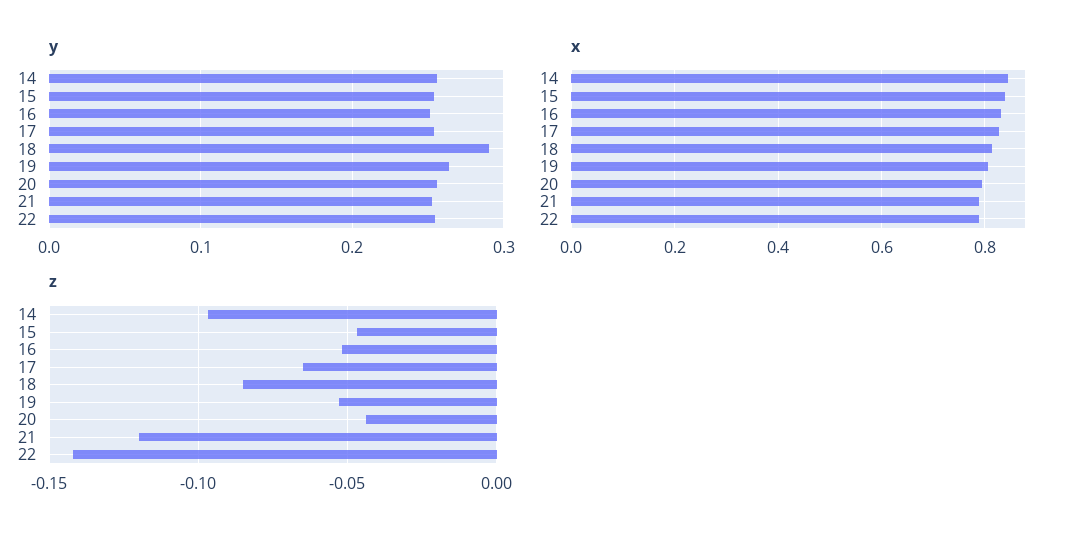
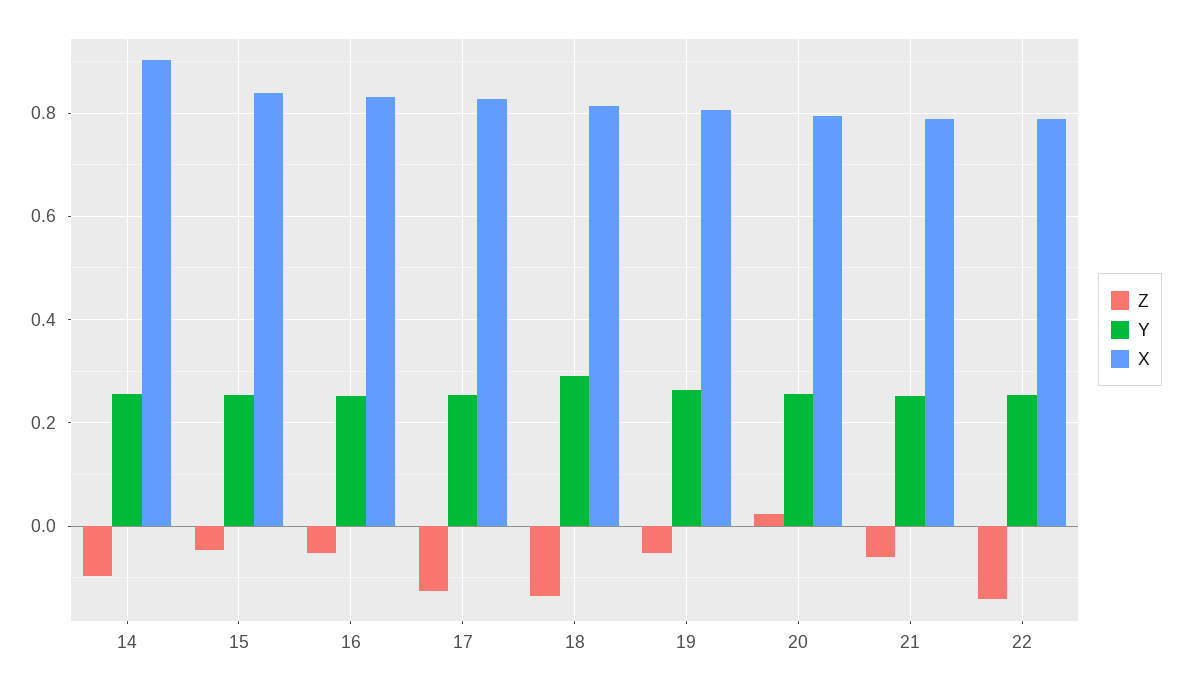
  {
    "y": {
      "14": 0.26,
      "15": 0.25,
      "16": 0.25,
      "17": 0.25,
      "18": 0.29,
      "19": 0.26,
      "20": 0.26,
      "21": 0.25,
      "22": 0.25
    },
    "x": {
-     "14": 0.84,
+     "14": 0.9,
      "15": 0.84,
      "16": 0.84,
      "17": 0.82,
      "18": 0.82,
      "19": 0.8,
      "20": 0.8,
      "21": 0.78,
      "22": 0.78
    },
    "z": {
      "14": -0.095,
      "15": -0.045,
      "16": -0.05,
-     "17": -0.065,
+     "17": -0.12,
-     "18": -0.085,
+     "18": -0.14,
      "19": -0.055,
-     "20": -0.045,
+     "20": 0.02,
-     "21": -0.12,
+     "21": -0.06,
      "22": -0.14
    }
  }

